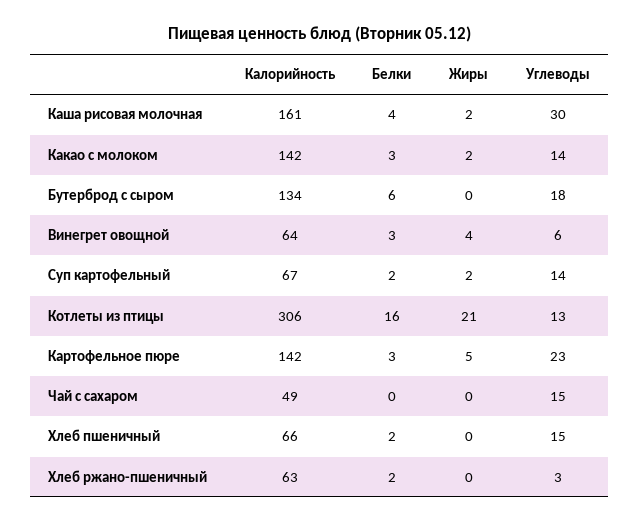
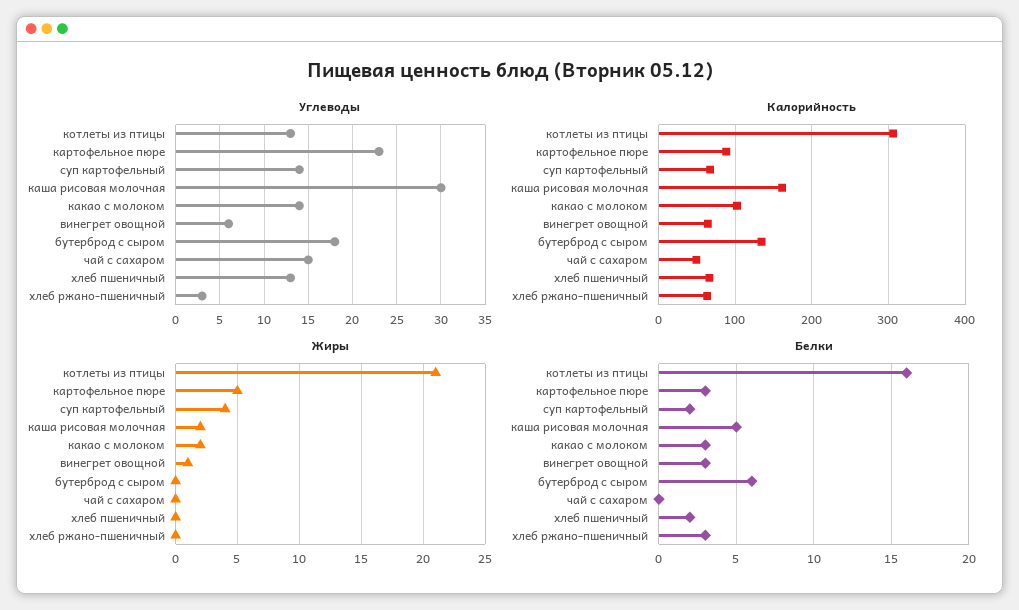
  {
    "Калорийность": {
      "Каша рисовая молочная": 161,
-     "Какао с молоком": 142,
+     "Какао с молоком": 100,
      "Бутерброд с сыром": 134,
      "Винегрет овощной": 64,
      "Суп картофельный": 67,
      "Котлеты из птицы": 306,
-     "Картофельное пюре": 142,
+     "Картофельное пюре": 90,
      "Чай с сахаром": 49,
      "Хлеб пшеничный": 66,
      "Хлеб ржано-пшеничный": 63
    },
    "Белки": {
-     "Каша рисовая молочная": 4,
+     "Каша рисовая молочная": 5,
      "Какао с молоком": 3,
      "Бутерброд с сыром": 6,
      "Винегрет овощной": 3,
      "Суп картофельный": 2,
      "Котлеты из птицы": 16,
      "Картофельное пюре": 3,
      "Чай с сахаром": 0,
      "Хлеб пшеничный": 2,
-     "Хлеб ржано-пшеничный": 2
+     "Хлеб ржано-пшеничный": 3
    },
    "Жиры": {
      "Каша рисовая молочная": 2,
      "Какао с молоком": 2,
      "Бутерброд с сыром": 0,
-     "Винегрет овощной": 4,
+     "Винегрет овощной": 1,
-     "Суп картофельный": 2,
+     "Суп картофельный": 4,
      "Котлеты из птицы": 21,
      "Картофельное пюре": 5,
      "Чай с сахаром": 0,
      "Хлеб пшеничный": 0,
      "Хлеб ржано-пшеничный": 0
    },
    "Углеводы": {
      "Каша рисовая молочная": 30,
      "Какао с молоком": 14,
      "Бутерброд с сыром": 18,
      "Винегрет овощной": 6,
      "Суп картофельный": 14,
      "Котлеты из птицы": 13,
      "Картофельное пюре": 23,
      "Чай с сахаром": 15,
-     "Хлеб пшеничный": 15,
+     "Хлеб пшеничный": 13,
      "Хлеб ржано-пшеничный": 3
    }
  }

